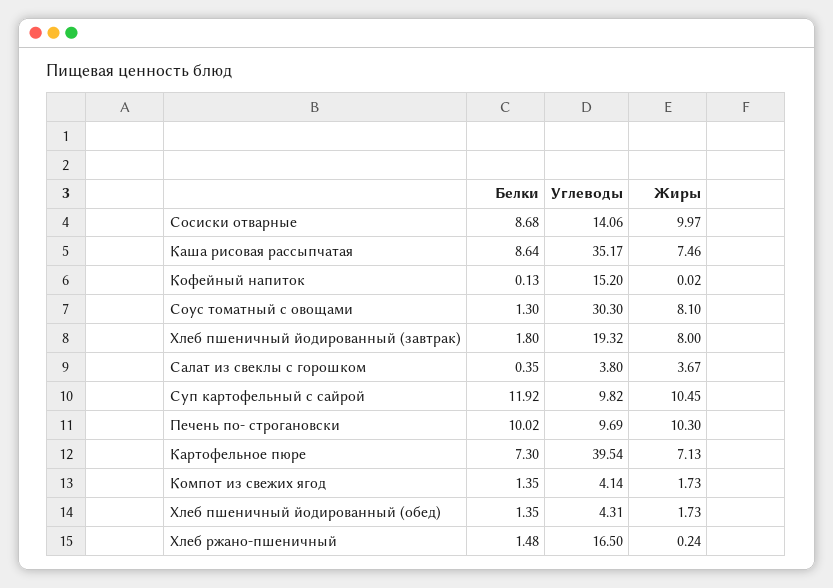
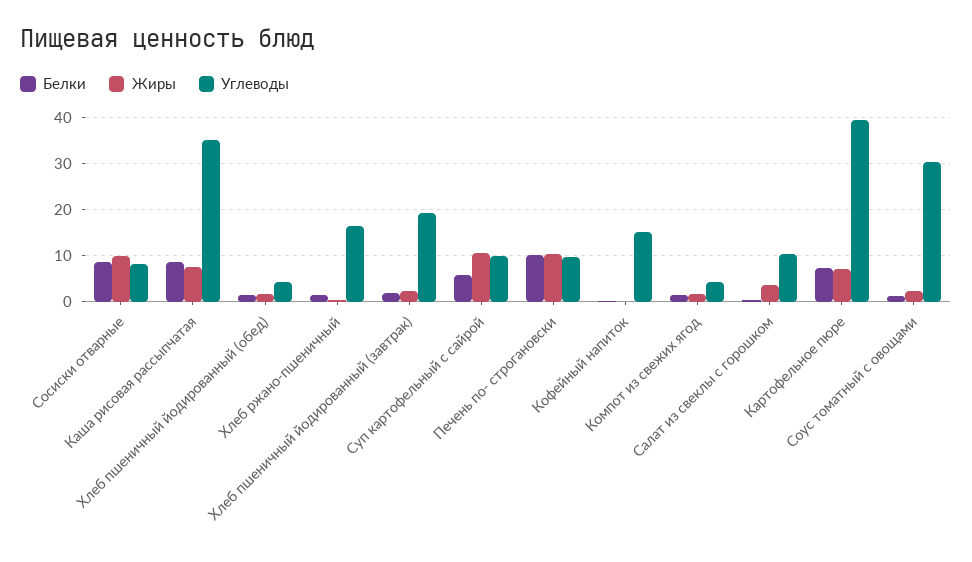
  {
    "Белки": {
      "Сосиски отварные": 8.68,
      "Каша рисовая рассыпчатая": 8.64,
      "Кофейный напиток": 0.13,
      "Соус томатный с овощами": 1.3,
      "Хлеб пшеничный йодированный (завтрак)": 1.8,
      "Салат из свеклы с горошком": 0.35,
-     "Суп картофельный с сайрой": 11.92,
+     "Суп картофельный с сайрой": 6,
      "Печень по- строгановски": 10.02,
      "Картофельное пюре": 7.3,
      "Компот из свежих ягод": 1.35,
      "Хлеб пшеничный йодированный (обед)": 1.35,
      "Хлеб ржано-пшеничный": 1.48
    },
    "Углеводы": {
-     "Сосиски отварные": 14.06,
+     "Сосиски отварные": 8,
      "Каша рисовая рассыпчатая": 35.17,
      "Кофейный напиток": 15.2,
      "Соус томатный с овощами": 30.3,
      "Хлеб пшеничный йодированный (завтрак)": 19.32,
-     "Салат из свеклы с горошком": 3.8,
+     "Салат из свеклы с горошком": 10,
      "Суп картофельный с сайрой": 9.82,
      "Печень по- строгановски": 9.69,
      "Картофельное пюре": 39.54,
      "Компот из свежих ягод": 4.14,
      "Хлеб пшеничный йодированный (обед)": 4.31,
      "Хлеб ржано-пшеничный": 16.5
    },
    "Жиры": {
      "Сосиски отварные": 9.97,
      "Каша рисовая рассыпчатая": 7.46,
      "Кофейный напиток": 0.02,
-     "Соус томатный с овощами": 8.1,
+     "Соус томатный с овощами": 2,
-     "Хлеб пшеничный йодированный (завтрак)": 8,
+     "Хлеб пшеничный йодированный (завтрак)": 2,
      "Салат из свеклы с горошком": 3.67,
      "Суп картофельный с сайрой": 10.45,
      "Печень по- строгановски": 10.3,
      "Картофельное пюре": 7.13,
      "Компот из свежих ягод": 1.73,
      "Хлеб пшеничный йодированный (обед)": 1.73,
      "Хлеб ржано-пшеничный": 0.24
    }
  }

